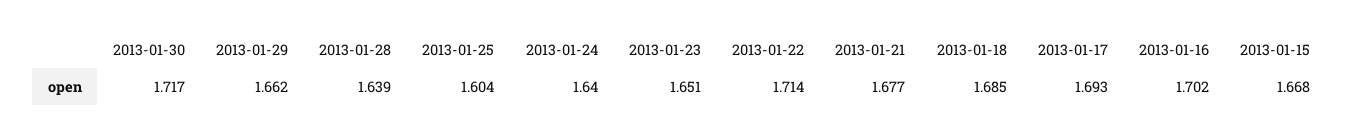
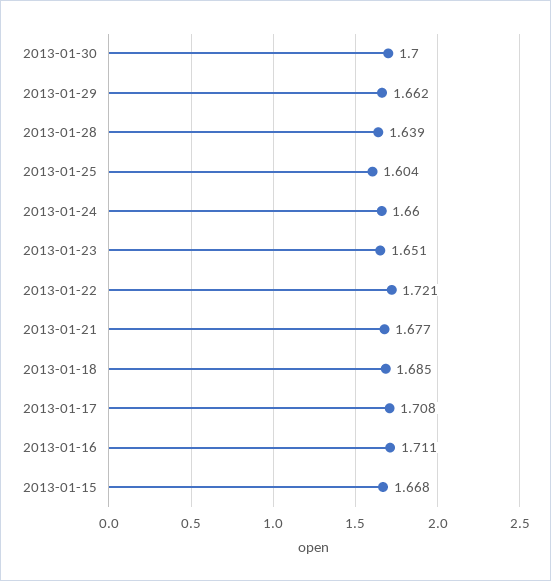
  {
-   "2013-01-30": 1.717,
+   "2013-01-30": 1.7,
    "2013-01-29": 1.662,
    "2013-01-28": 1.639,
    "2013-01-25": 1.604,
-   "2013-01-24": 1.64,
+   "2013-01-24": 1.66,
    "2013-01-23": 1.651,
-   "2013-01-22": 1.714,
+   "2013-01-22": 1.721,
    "2013-01-21": 1.677,
    "2013-01-18": 1.685,
-   "2013-01-17": 1.693,
+   "2013-01-17": 1.708,
-   "2013-01-16": 1.702,
+   "2013-01-16": 1.711,
    "2013-01-15": 1.668
  }

